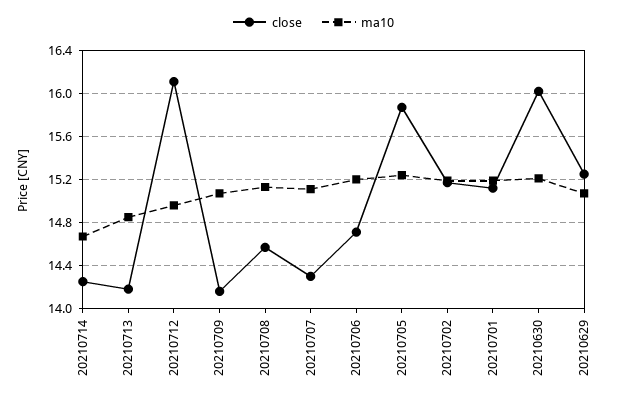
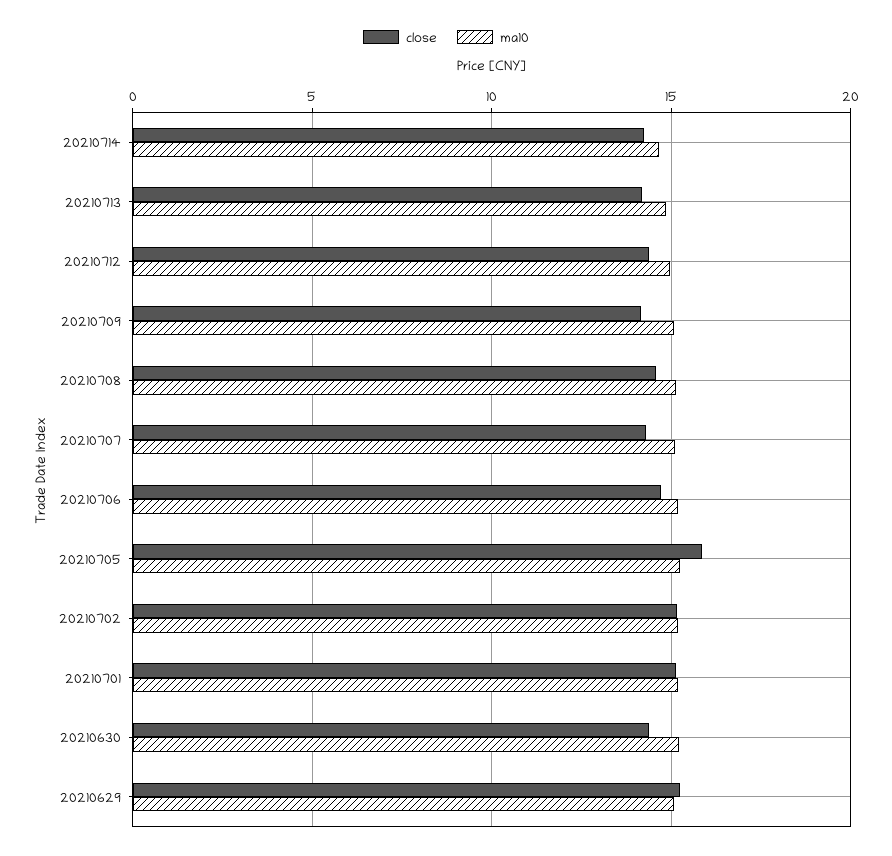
  {
    "close": {
      "20210714": 14.3,
      "20210713": 14.2,
-     "20210712": 16.1,
+     "20210712": 14.5,
      "20210709": 14.2,
      "20210708": 14.6,
      "20210707": 14.3,
      "20210706": 14.7,
      "20210705": 15.9,
      "20210702": 15.2,
      "20210701": 15.1,
-     "20210630": 16,
+     "20210630": 14.5,
      "20210629": 15.3
    },
    "ma10": {
      "20210714": 14.7,
      "20210713": 14.9,
      "20210712": 15,
      "20210709": 15.1,
      "20210708": 15.1,
      "20210707": 15.1,
      "20210706": 15.2,
      "20210705": 15.2,
      "20210702": 15.2,
      "20210701": 15.2,
      "20210630": 15.2,
      "20210629": 15.1
    }
  }

